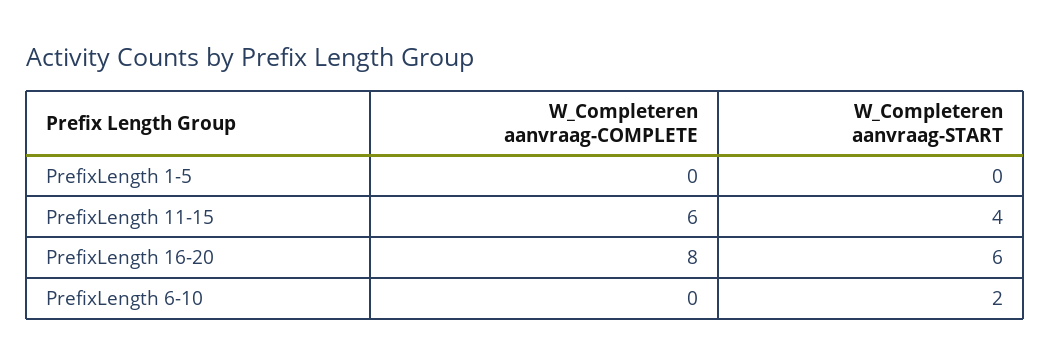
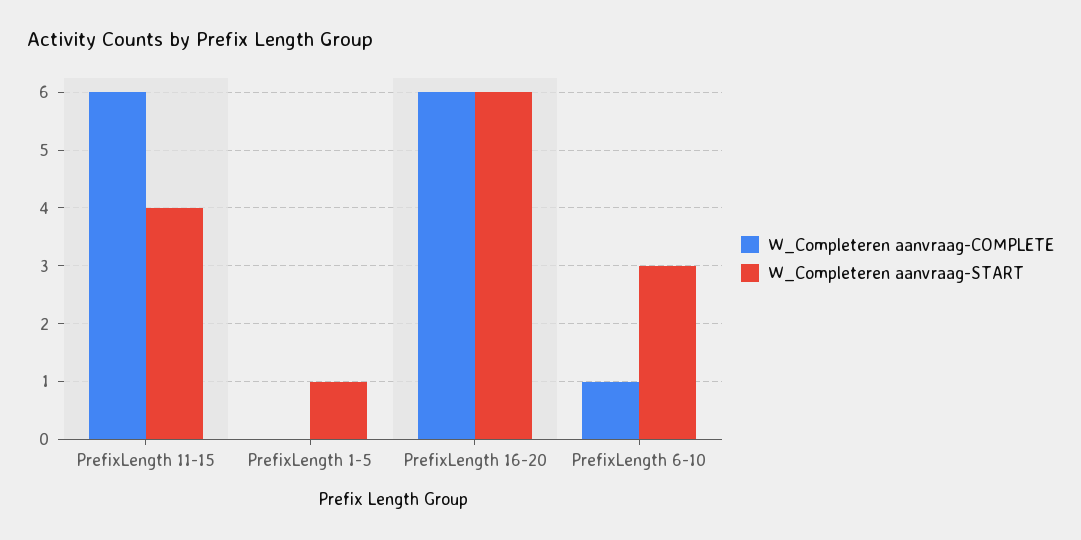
  {
    "W_Completeren aanvraag-COMPLETE": {
      "PrefixLength 1-5": 0,
      "PrefixLength 11-15": 6,
-     "PrefixLength 16-20": 8,
+     "PrefixLength 16-20": 6,
-     "PrefixLength 6-10": 0
+     "PrefixLength 6-10": 1
    },
    "W_Completeren aanvraag-START": {
-     "PrefixLength 1-5": 0,
+     "PrefixLength 1-5": 1,
      "PrefixLength 11-15": 4,
      "PrefixLength 16-20": 6,
-     "PrefixLength 6-10": 2
+     "PrefixLength 6-10": 3
    }
  }

